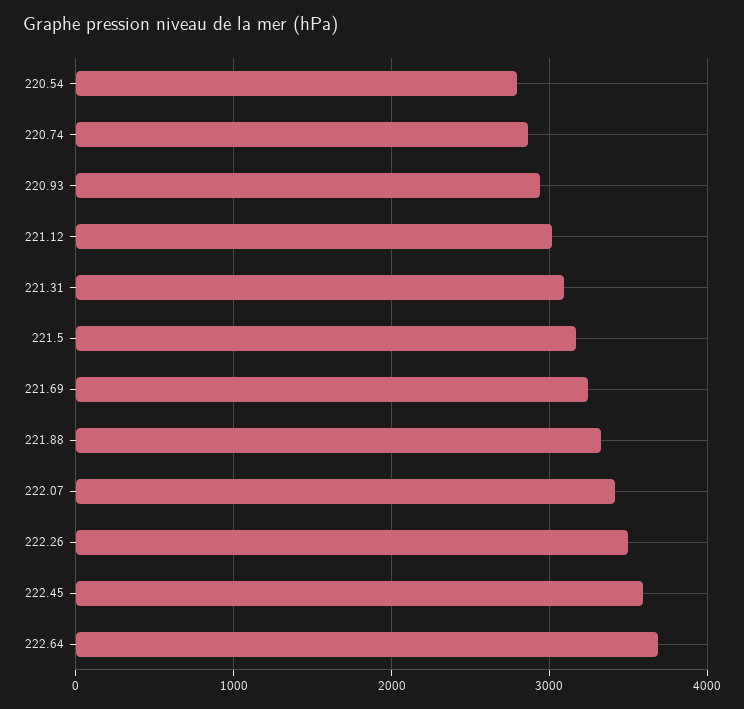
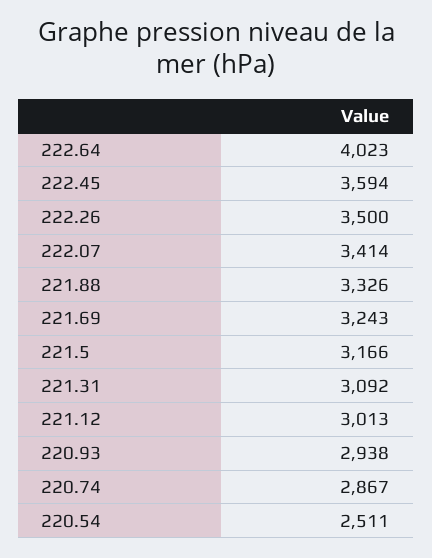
  {
-   "220.54": 2800,
+   "220.54": 2511,
    "220.74": 2867,
    "220.93": 2938,
    "221.12": 3013,
    "221.31": 3092,
    "221.5": 3166,
    "221.69": 3243,
    "221.88": 3326,
    "222.07": 3414,
    "222.26": 3500,
    "222.45": 3594,
-   "222.64": 3700
+   "222.64": 4023
  }

